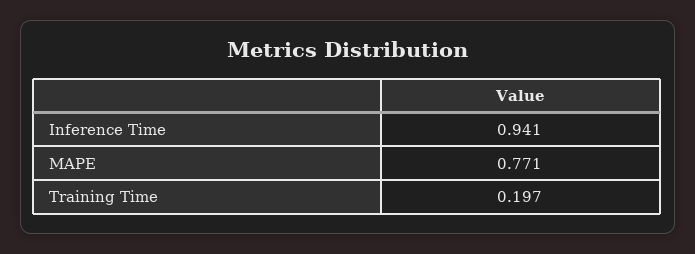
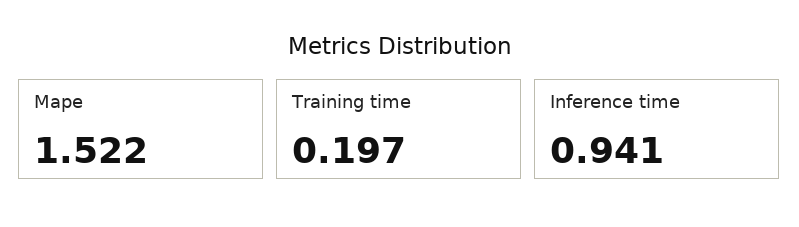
  {
    "Inference Time": 0.941,
-   "MAPE": 0.771,
+   "MAPE": 1.522,
    "Training Time": 0.197
  }

